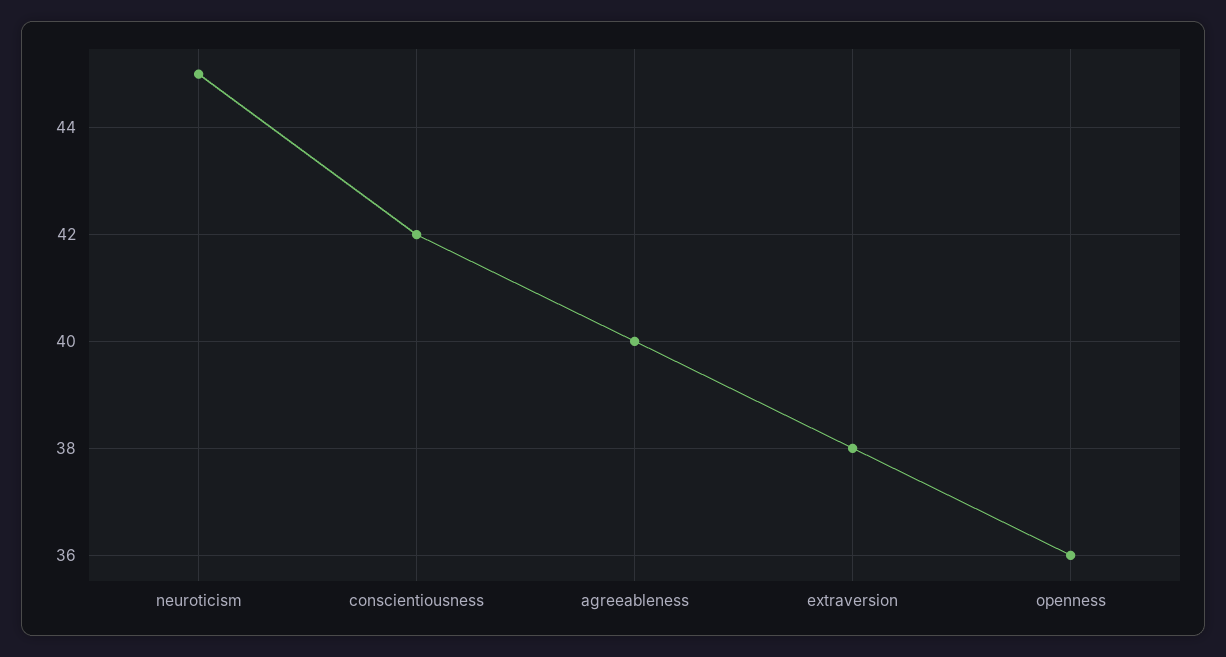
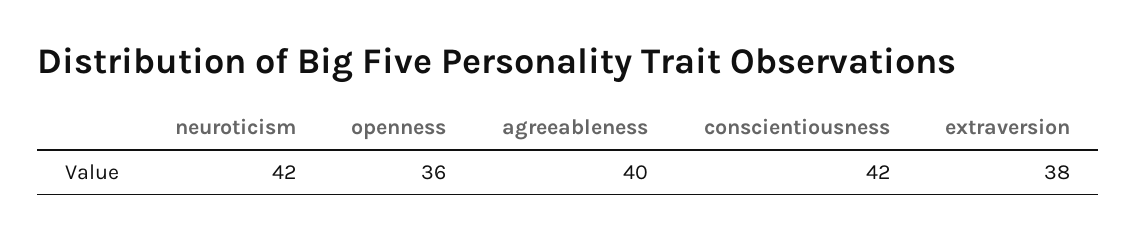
  {
-   "neuroticism": 45,
+   "neuroticism": 42,
    "conscientiousness": 42,
    "agreeableness": 40,
    "extraversion": 38,
    "openness": 36
  }

